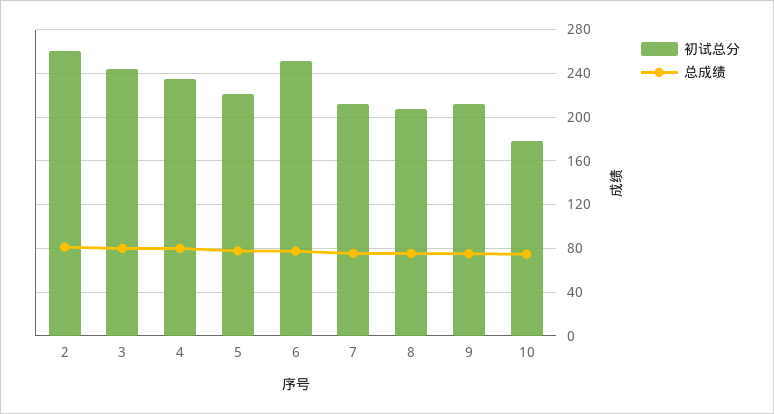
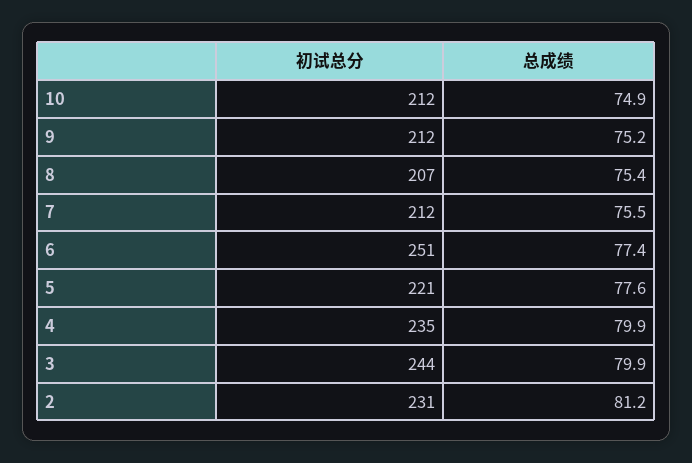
  {
    "初试总分": {
-     "2": 260,
+     "2": 231,
      "3": 244,
      "4": 235,
      "5": 221,
      "6": 251,
      "7": 212,
      "8": 207,
      "9": 212,
-     "10": 180
+     "10": 212
    },
    "总成绩": {
      "2": 81.2,
      "3": 79.9,
      "4": 79.9,
      "5": 77.6,
      "6": 77.4,
      "7": 75.5,
      "8": 75.4,
      "9": 75.2,
      "10": 74.9
    }
  }

